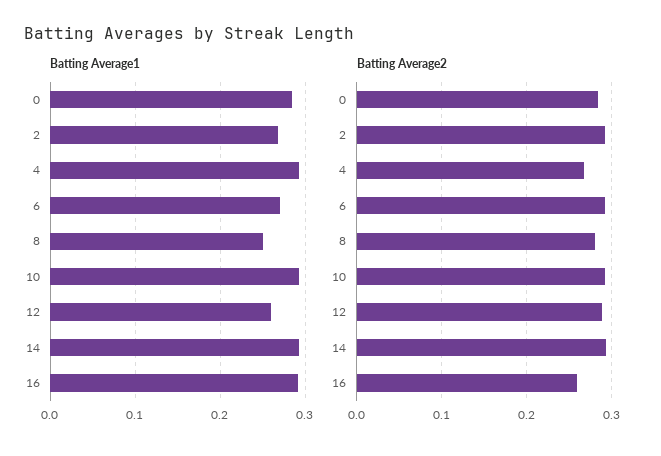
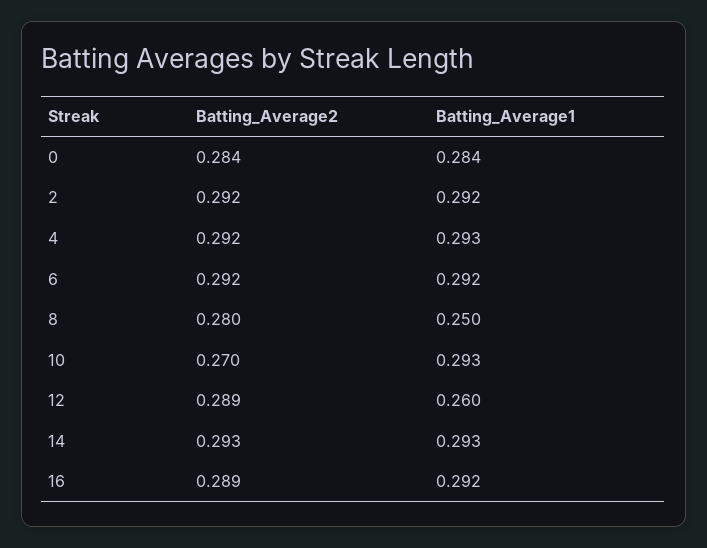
  {
    "Batting Average1": {
      "0": 0.284,
-     "2": 0.27,
+     "2": 0.292,
      "4": 0.293,
-     "6": 0.27,
+     "6": 0.292,
      "8": 0.25,
      "10": 0.293,
      "12": 0.26,
      "14": 0.293,
      "16": 0.292
    },
    "Batting Average2": {
      "0": 0.284,
      "2": 0.292,
-     "4": 0.27,
+     "4": 0.292,
      "6": 0.292,
      "8": 0.28,
-     "10": 0.29,
+     "10": 0.27,
      "12": 0.289,
      "14": 0.293,
-     "16": 0.26
+     "16": 0.289
    }
  }

